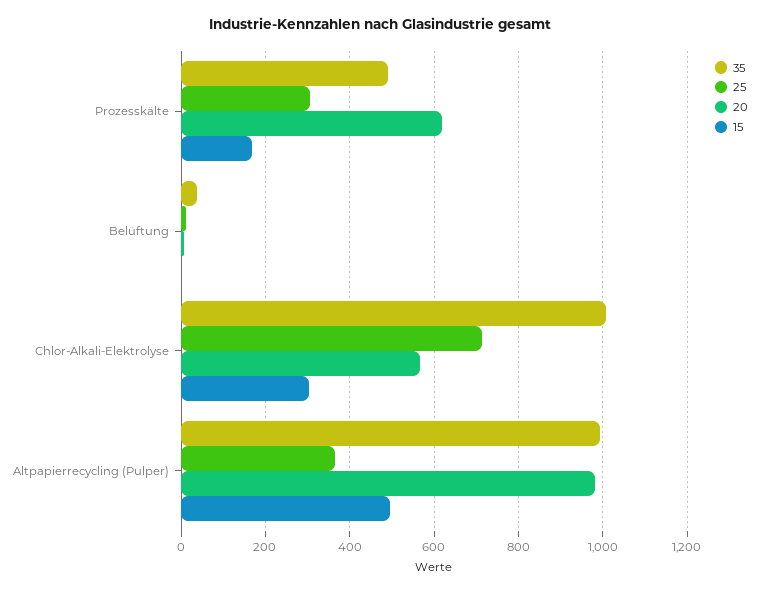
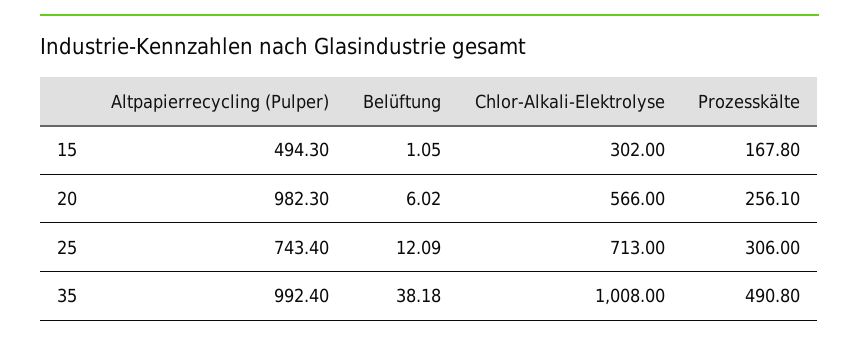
  {
    "35": {
      "Prozesskälte": 490.8,
      "Belüftung": 38.18,
      "Chlor-Alkali-Elektrolyse": 1008,
      "Altpapierrecycling (Pulper)": 992.4
    },
    "25": {
      "Prozesskälte": 306,
      "Belüftung": 12.09,
      "Chlor-Alkali-Elektrolyse": 713,
-     "Altpapierrecycling (Pulper)": 360
+     "Altpapierrecycling (Pulper)": 743.4
    },
    "20": {
-     "Prozesskälte": 620,
+     "Prozesskälte": 256.1,
      "Belüftung": 6.02,
      "Chlor-Alkali-Elektrolyse": 566,
      "Altpapierrecycling (Pulper)": 982.3
    },
    "15": {
      "Prozesskälte": 167.8,
      "Belüftung": 1.05,
      "Chlor-Alkali-Elektrolyse": 302,
      "Altpapierrecycling (Pulper)": 494.3
    }
  }

